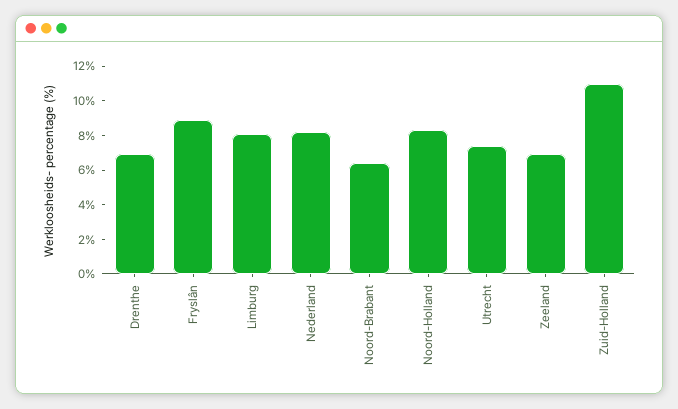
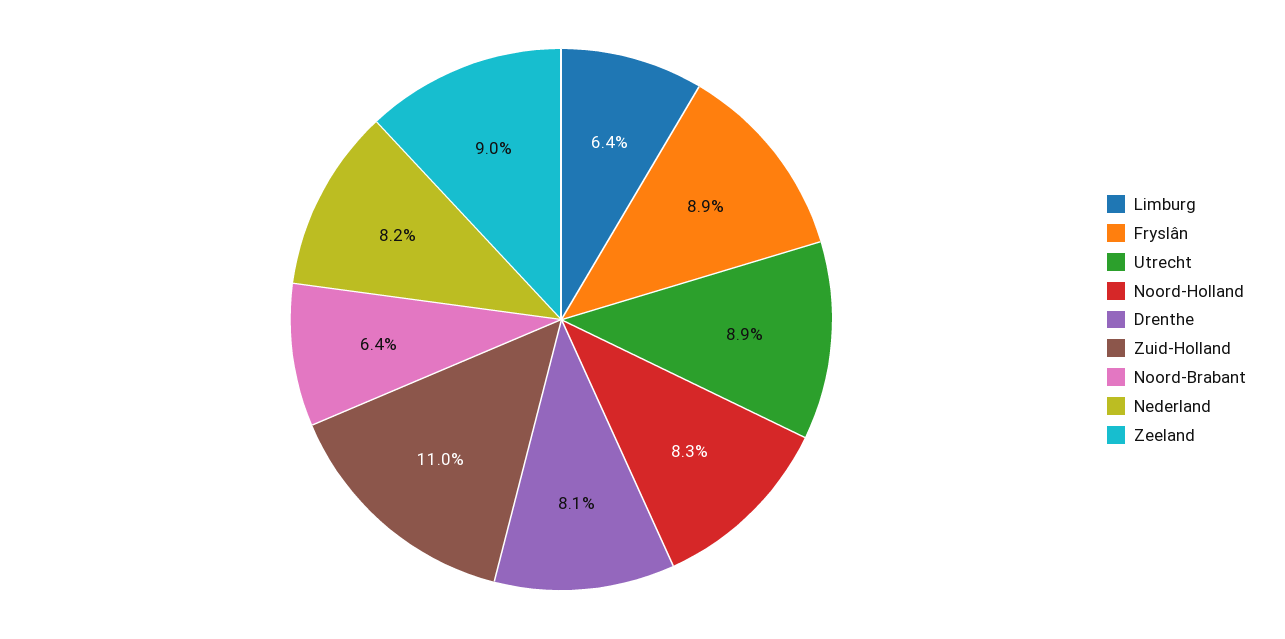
  {
-   "Drenthe": 7,
+   "Drenthe": 8.1,
    "Fryslân": 8.9,
-   "Limburg": 8,
+   "Limburg": 6.4,
    "Nederland": 8.2,
    "Noord-Brabant": 6.4,
    "Noord-Holland": 8.3,
-   "Utrecht": 7.5,
+   "Utrecht": 8.9,
-   "Zeeland": 7,
+   "Zeeland": 9,
    "Zuid-Holland": 11
  }

